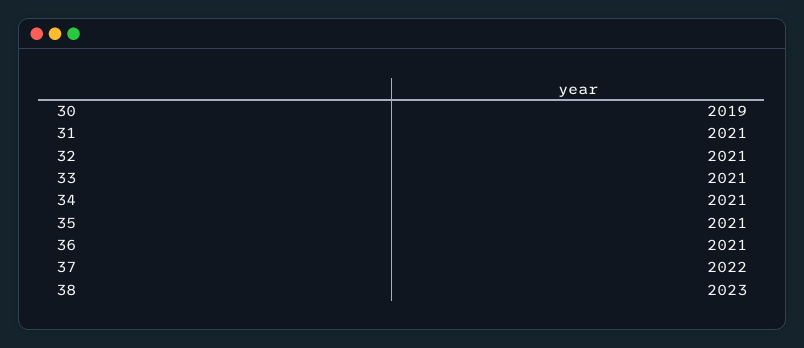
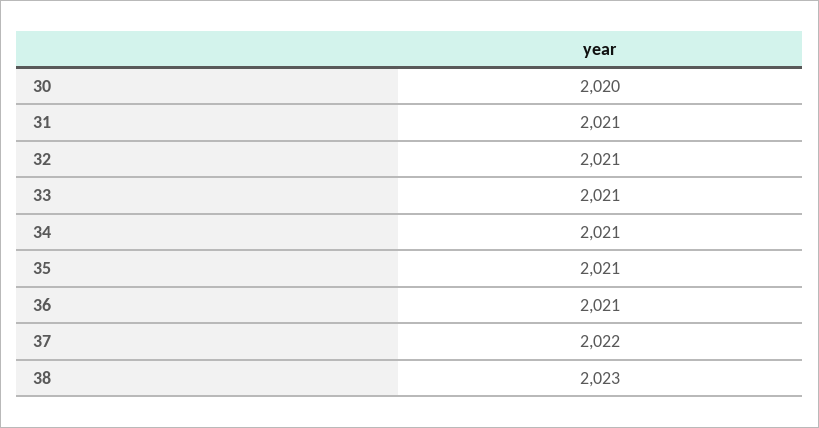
  {
-   "30": 2019,
+   "30": 2020,
    "31": 2021,
    "32": 2021,
    "33": 2021,
    "34": 2021,
    "35": 2021,
    "36": 2021,
    "37": 2022,
    "38": 2023
  }

